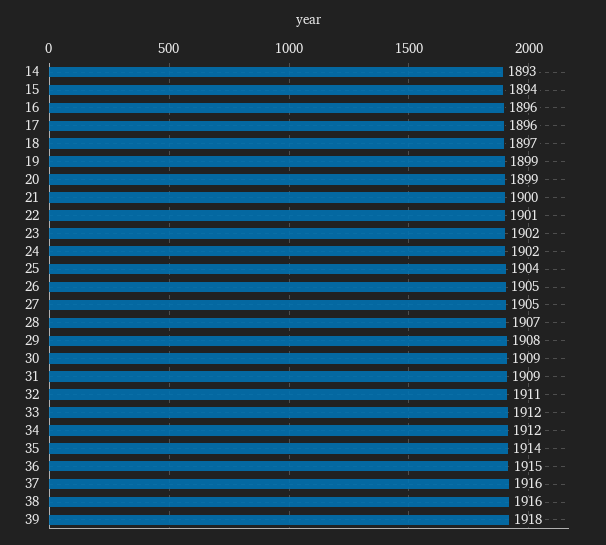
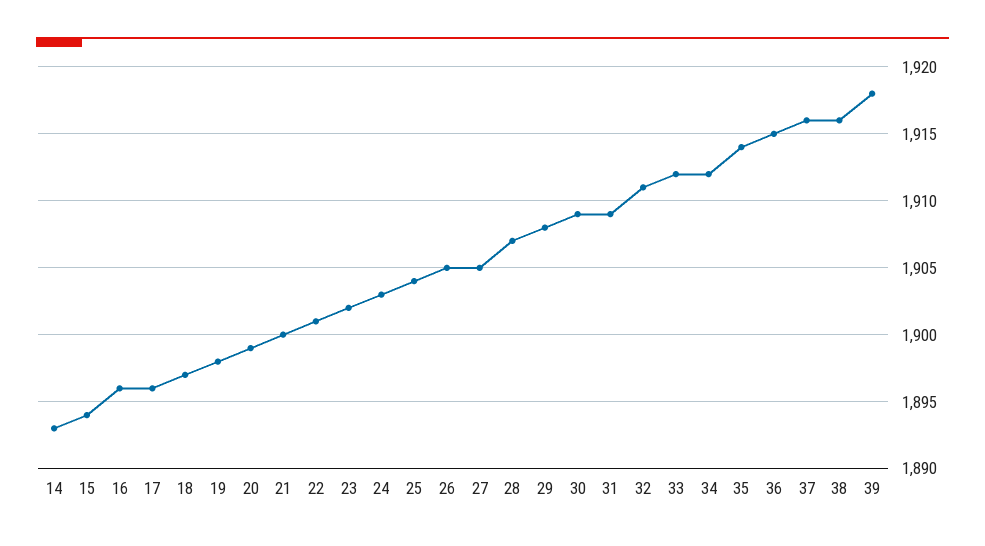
  {
    "14": 1893,
    "15": 1894,
    "16": 1896,
    "17": 1896,
    "18": 1897,
-   "19": 1899,
+   "19": 1898,
    "20": 1899,
    "21": 1900,
    "22": 1901,
    "23": 1902,
-   "24": 1902,
+   "24": 1903,
    "25": 1904,
    "26": 1905,
    "27": 1905,
    "28": 1907,
    "29": 1908,
    "30": 1909,
    "31": 1909,
    "32": 1911,
    "33": 1912,
    "34": 1912,
    "35": 1914,
    "36": 1915,
    "37": 1916,
    "38": 1916,
    "39": 1918
  }

